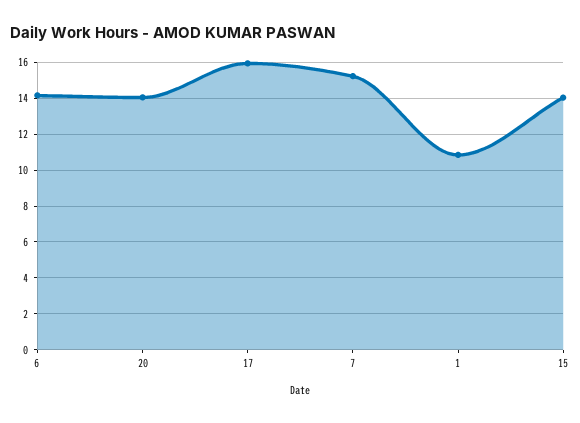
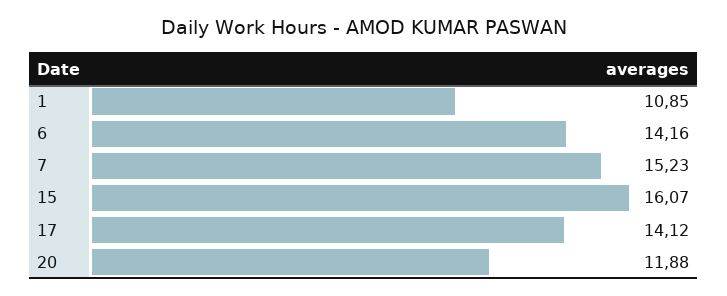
  {
    "6": 14.16,
-   "20": 14,
+   "20": 11.88,
-   "17": 16,
+   "17": 14.12,
    "7": 15.23,
    "1": 10.85,
-   "15": 14
+   "15": 16.07
  }

